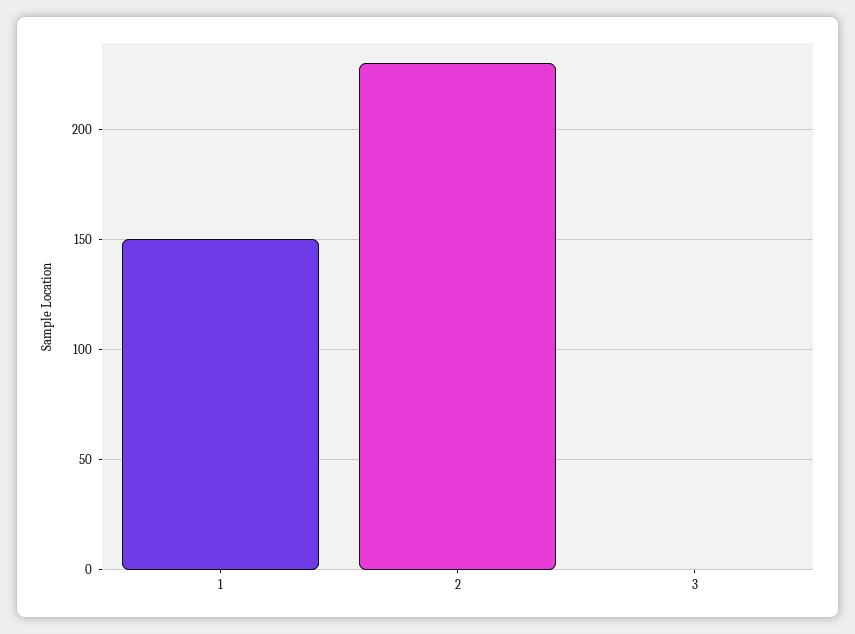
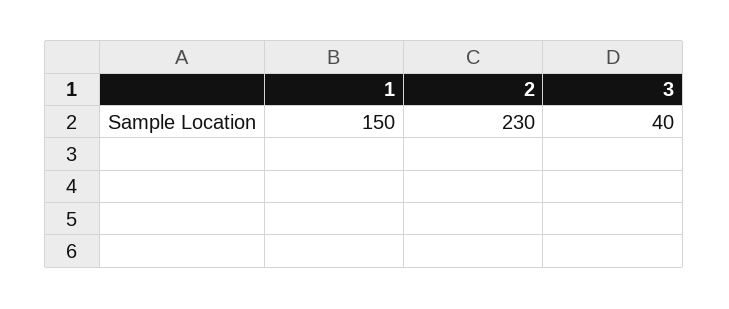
  {
    "1": 150,
    "2": 230,
-   "3": 0
+   "3": 40
  }

